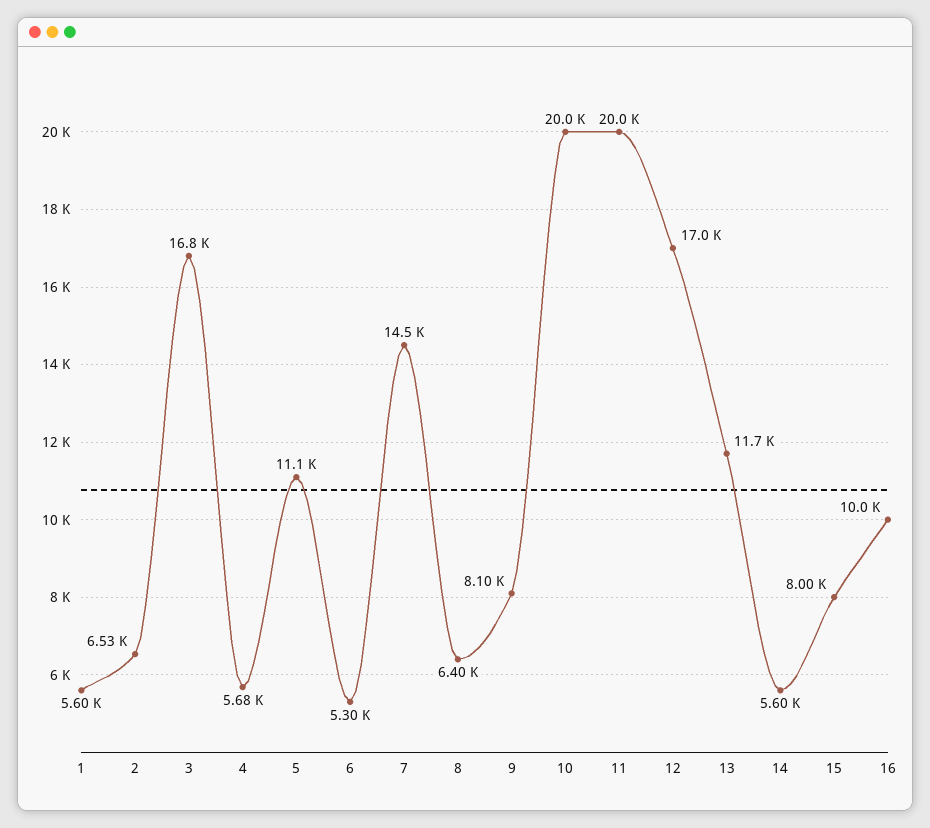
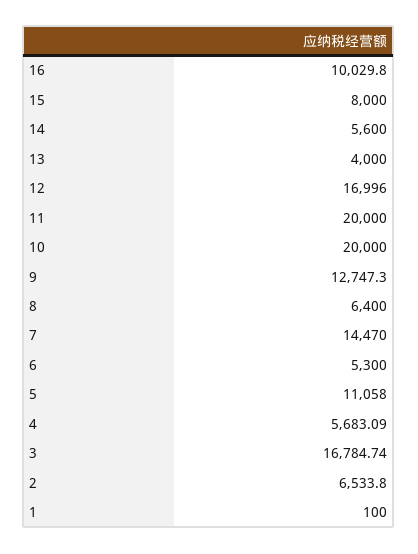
  {
-   "1": 5600,
+   "1": 100,
    "2": 6533.8,
    "3": 16784.74,
    "4": 5683.09,
    "5": 11058,
    "6": 5300,
    "7": 14470,
    "8": 6400,
-   "9": 8100,
+   "9": 12747.3,
    "10": 20000,
    "11": 20000,
    "12": 16996,
-   "13": 11700,
+   "13": 4000,
    "14": 5600,
    "15": 8000,
    "16": 10029.8
  }

